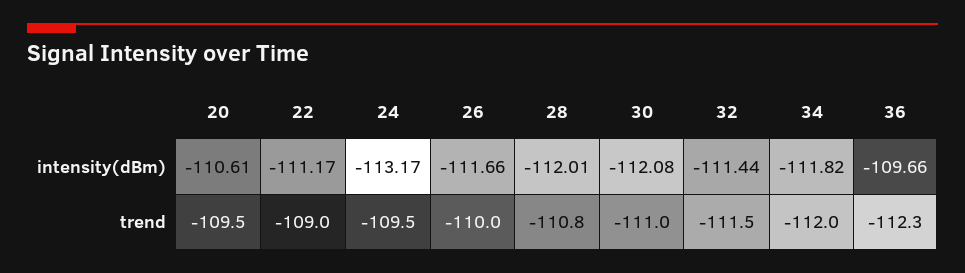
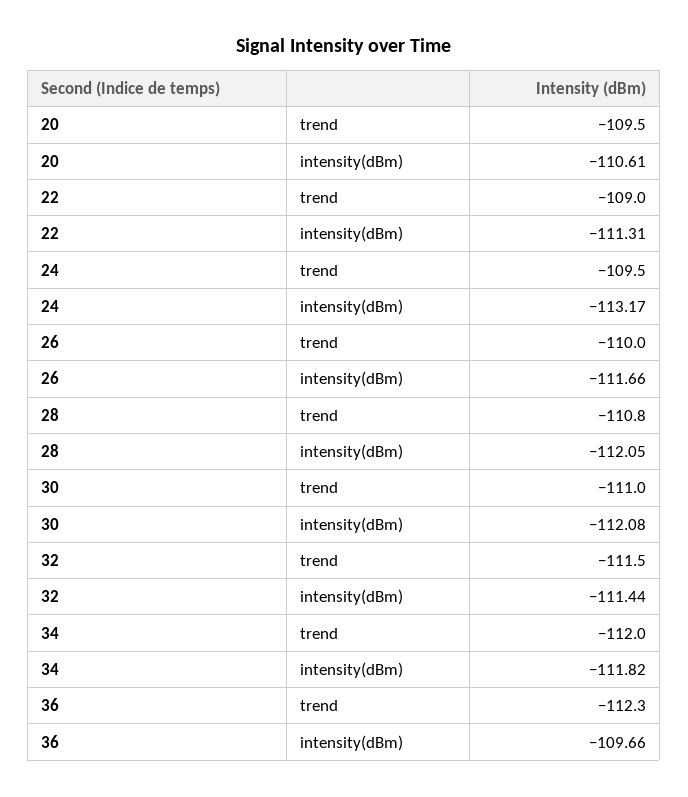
  {
    "20": {
      "intensity(dBm)": -110.61,
      "trend": -109.5
    },
    "22": {
-     "intensity(dBm)": -111.17,
+     "intensity(dBm)": -111.31,
      "trend": -109
    },
    "24": {
      "intensity(dBm)": -113.17,
      "trend": -109.5
    },
    "26": {
      "intensity(dBm)": -111.66,
      "trend": -110
    },
    "28": {
-     "intensity(dBm)": -112.01,
+     "intensity(dBm)": -112.05,
      "trend": -110.8
    },
    "30": {
      "intensity(dBm)": -112.08,
      "trend": -111
    },
    "32": {
      "intensity(dBm)": -111.44,
      "trend": -111.5
    },
    "34": {
      "intensity(dBm)": -111.82,
      "trend": -112
    },
    "36": {
      "intensity(dBm)": -109.66,
      "trend": -112.3
    }
  }

